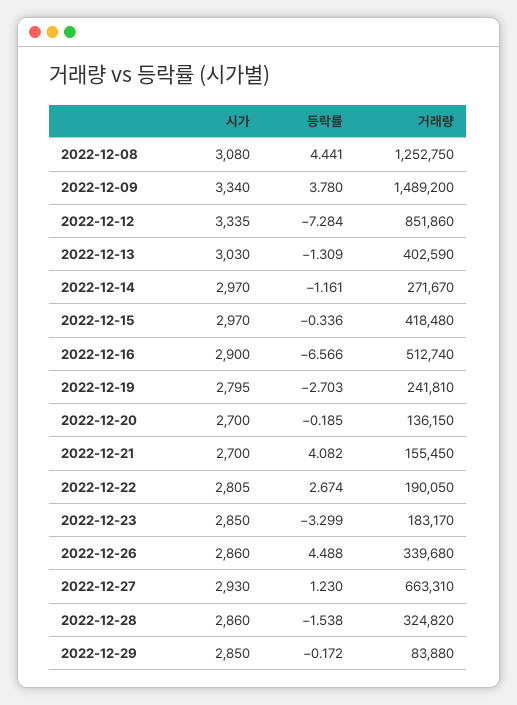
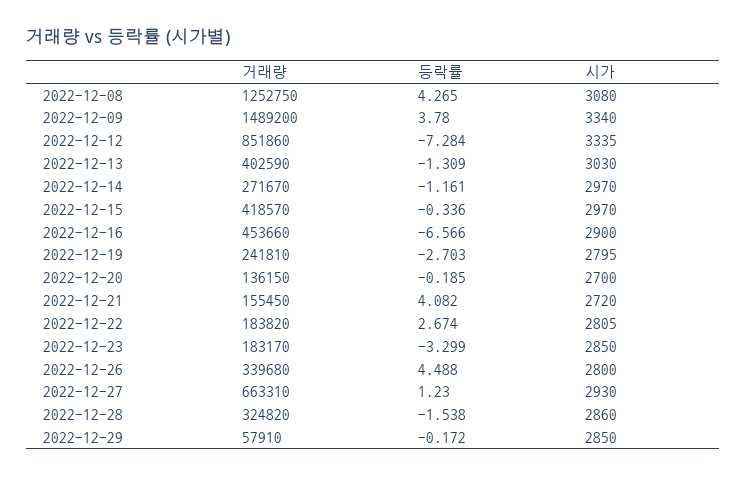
  {
    "시가": {
      "2022-12-08": 3080,
      "2022-12-09": 3340,
      "2022-12-12": 3335,
      "2022-12-13": 3030,
      "2022-12-14": 2970,
      "2022-12-15": 2970,
      "2022-12-16": 2900,
      "2022-12-19": 2795,
      "2022-12-20": 2700,
-     "2022-12-21": 2700,
+     "2022-12-21": 2720,
      "2022-12-22": 2805,
      "2022-12-23": 2850,
-     "2022-12-26": 2860,
+     "2022-12-26": 2800,
      "2022-12-27": 2930,
      "2022-12-28": 2860,
      "2022-12-29": 2850
    },
    "등락률": {
-     "2022-12-08": 4.441,
+     "2022-12-08": 4.265,
      "2022-12-09": 3.78,
      "2022-12-12": -7.284,
      "2022-12-13": -1.309,
      "2022-12-14": -1.161,
      "2022-12-15": -0.336,
      "2022-12-16": -6.566,
      "2022-12-19": -2.703,
      "2022-12-20": -0.185,
      "2022-12-21": 4.082,
      "2022-12-22": 2.674,
      "2022-12-23": -3.299,
      "2022-12-26": 4.488,
      "2022-12-27": 1.23,
      "2022-12-28": -1.538,
      "2022-12-29": -0.172
    },
    "거래량": {
      "2022-12-08": 1252750,
      "2022-12-09": 1489200,
      "2022-12-12": 851860,
      "2022-12-13": 402590,
      "2022-12-14": 271670,
-     "2022-12-15": 418480,
+     "2022-12-15": 418570,
-     "2022-12-16": 512740,
+     "2022-12-16": 453660,
      "2022-12-19": 241810,
      "2022-12-20": 136150,
      "2022-12-21": 155450,
-     "2022-12-22": 190050,
+     "2022-12-22": 183820,
      "2022-12-23": 183170,
      "2022-12-26": 339680,
      "2022-12-27": 663310,
      "2022-12-28": 324820,
-     "2022-12-29": 83880
+     "2022-12-29": 57910
    }
  }

